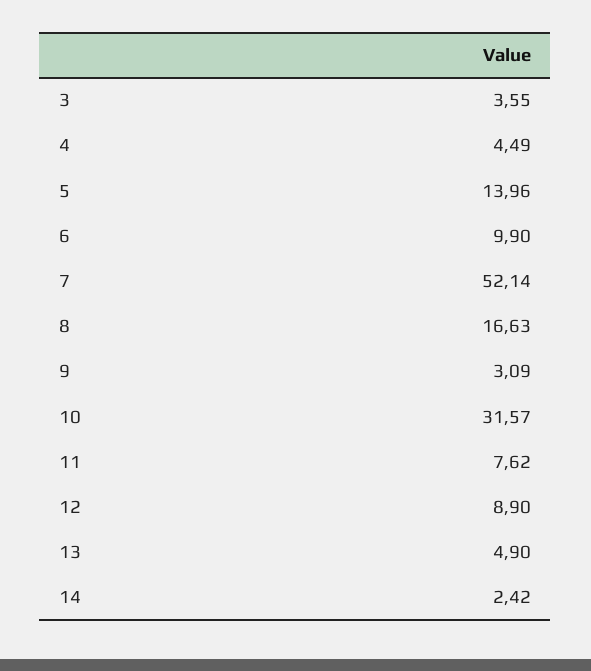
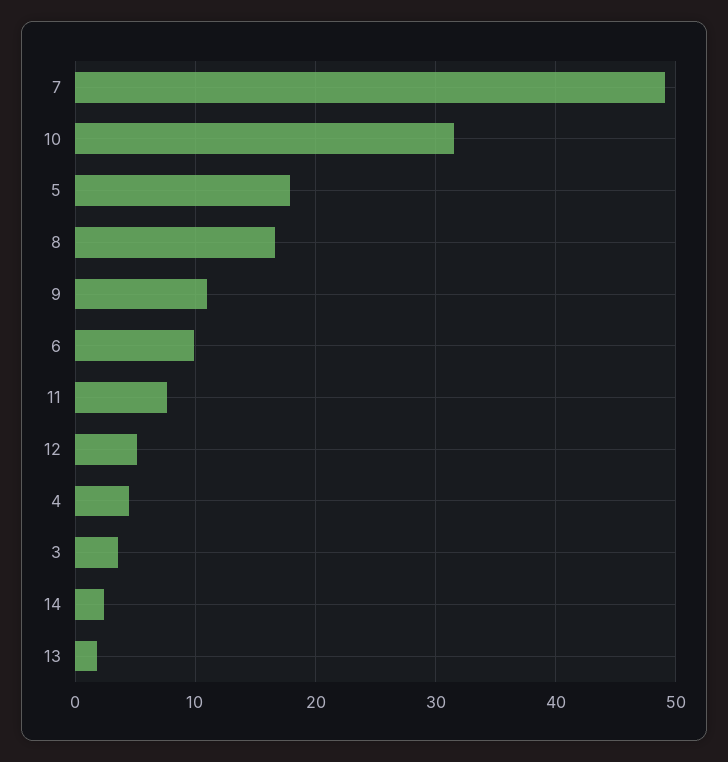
  {
    "3": 3.55,
    "4": 4.49,
-   "5": 13.96,
+   "5": 18,
    "6": 9.9,
-   "7": 52.14,
+   "7": 49,
    "8": 16.63,
-   "9": 3.09,
+   "9": 11,
    "10": 31.57,
    "11": 7.62,
-   "12": 8.9,
+   "12": 5,
-   "13": 4.9,
+   "13": 2,
    "14": 2.42
  }

